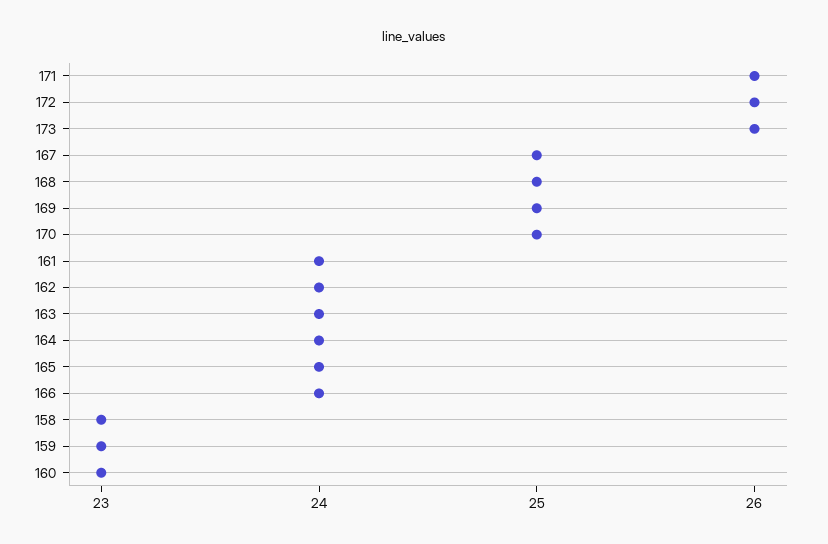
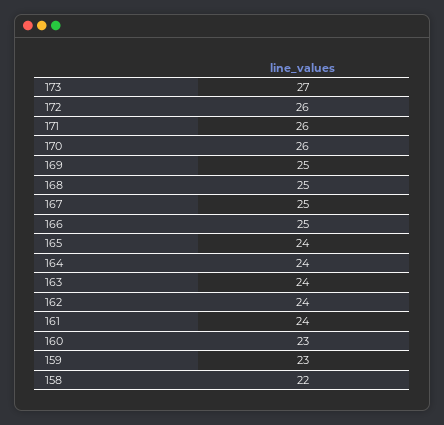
  {
    "171": 26,
    "172": 26,
-   "173": 26,
+   "173": 27,
    "167": 25,
    "168": 25,
    "169": 25,
-   "170": 25,
+   "170": 26,
    "161": 24,
    "162": 24,
    "163": 24,
    "164": 24,
    "165": 24,
-   "166": 24,
+   "166": 25,
-   "158": 23,
+   "158": 22,
    "159": 23,
    "160": 23
  }

